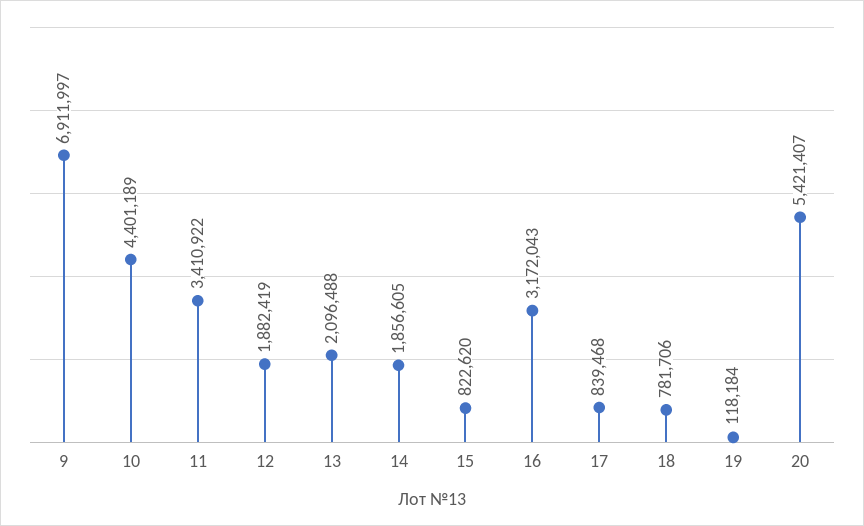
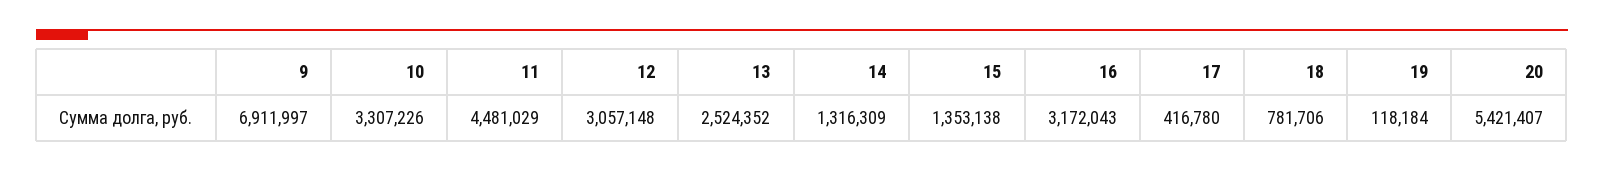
  {
    "9": 6911997,
-   "10": 4401189,
+   "10": 3307226,
-   "11": 3410922,
+   "11": 4481029,
-   "12": 1882419,
+   "12": 3057148,
-   "13": 2096488,
+   "13": 2524352,
-   "14": 1856605,
+   "14": 1316309,
-   "15": 822620,
+   "15": 1353138,
    "16": 3172043,
-   "17": 839468,
+   "17": 416780,
    "18": 781706,
    "19": 118184,
    "20": 5421407
  }

